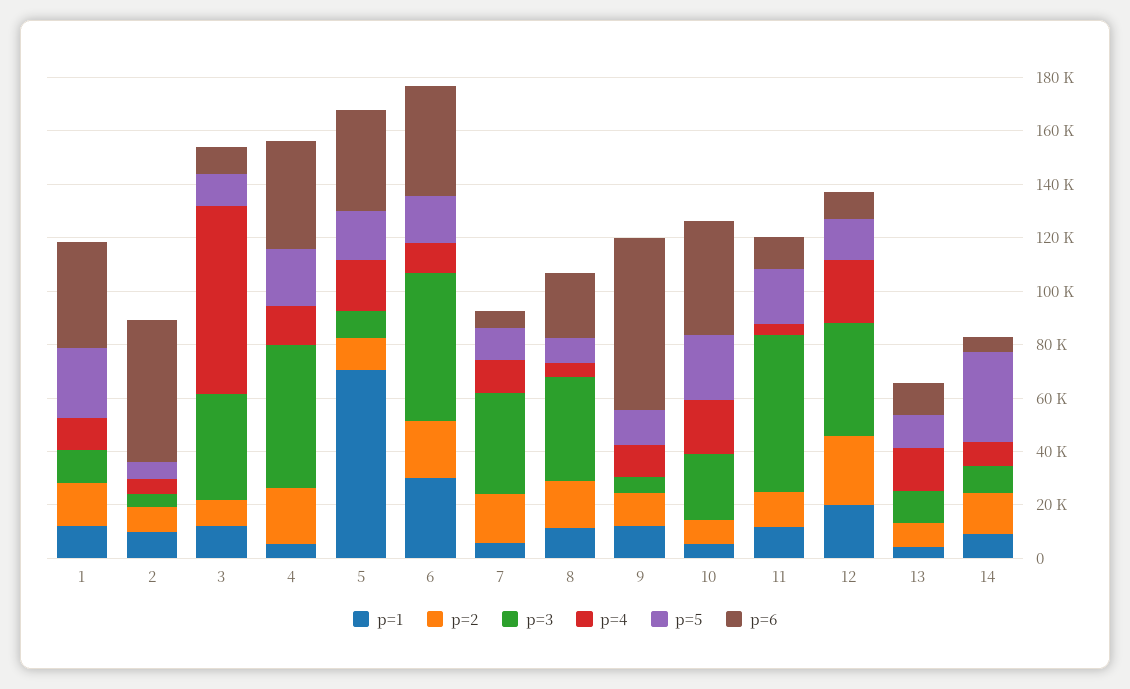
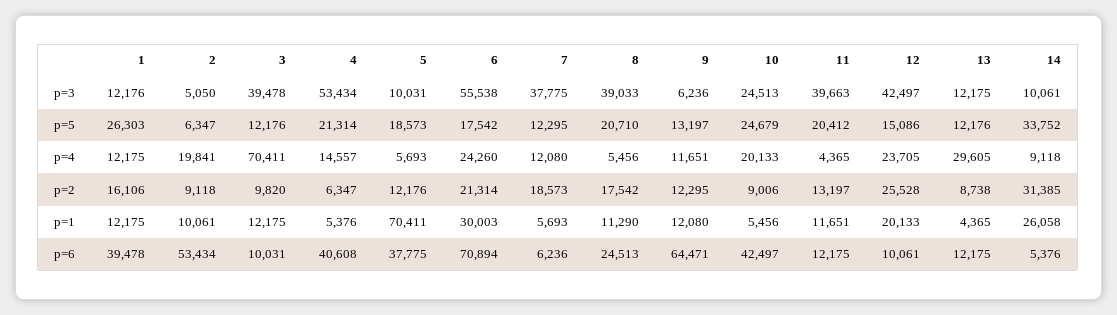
  {
    "p=1": {
      "1": 12175,
      "2": 10061,
      "3": 12175,
      "4": 5376,
      "5": 70411,
      "6": 30003,
      "7": 5693,
      "8": 11290,
      "9": 12080,
      "10": 5456,
      "11": 11651,
      "12": 20133,
      "13": 4365,
-     "14": 10000
+     "14": 26058
    },
    "p=2": {
      "1": 16106,
      "2": 9118,
      "3": 9820,
-     "4": 20000,
+     "4": 6347,
      "5": 12176,
      "6": 21314,
      "7": 18573,
      "8": 17542,
      "9": 12295,
      "10": 9006,
      "11": 13197,
      "12": 25528,
      "13": 8738,
-     "14": 15000
+     "14": 31385
    },
    "p=3": {
      "1": 12176,
      "2": 5050,
      "3": 39478,
      "4": 53434,
      "5": 10031,
      "6": 55538,
      "7": 37775,
      "8": 39033,
      "9": 6236,
      "10": 24513,
-     "11": 60000,
+     "11": 39663,
      "12": 42497,
      "13": 12175,
      "14": 10061
    },
    "p=4": {
      "1": 12175,
-     "2": 5000,
+     "2": 19841,
      "3": 70411,
      "4": 14557,
-     "5": 20000,
+     "5": 5693,
-     "6": 10000,
+     "6": 24260,
      "7": 12080,
      "8": 5456,
      "9": 11651,
      "10": 20133,
      "11": 4365,
      "12": 23705,
-     "13": 15000,
+     "13": 29605,
      "14": 9118
    },
    "p=5": {
      "1": 26303,
      "2": 6347,
      "3": 12176,
      "4": 21314,
      "5": 18573,
      "6": 17542,
      "7": 12295,
-     "8": 10000,
+     "8": 20710,
      "9": 13197,
      "10": 24679,
      "11": 20412,
      "12": 15086,
      "13": 12176,
      "14": 33752
    },
    "p=6": {
      "1": 39478,
      "2": 53434,
      "3": 10031,
      "4": 40608,
      "5": 37775,
-     "6": 40000,
+     "6": 70894,
      "7": 6236,
      "8": 24513,
      "9": 64471,
      "10": 42497,
      "11": 12175,
      "12": 10061,
      "13": 12175,
      "14": 5376
    }
  }

